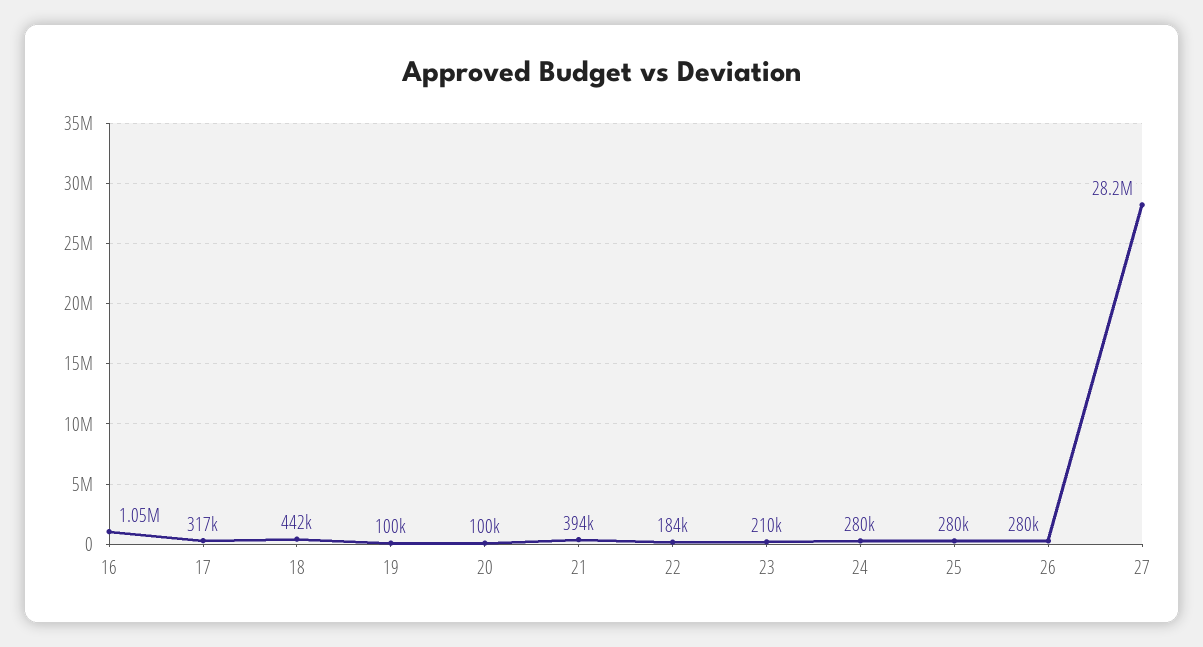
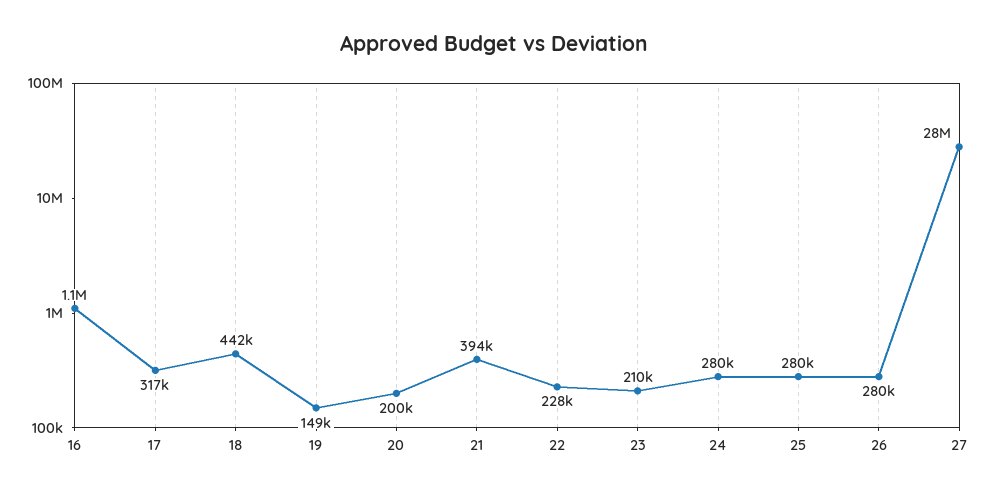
  {
    "16": 1050000,
    "17": 317000,
    "18": 442000,
-   "19": 100000,
+   "19": 149000,
-   "20": 100000,
+   "20": 200000,
    "21": 394000,
-   "22": 184000,
+   "22": 228000,
    "23": 210000,
    "24": 280000,
    "25": 280000,
    "26": 280000,
    "27": 28200000
  }

